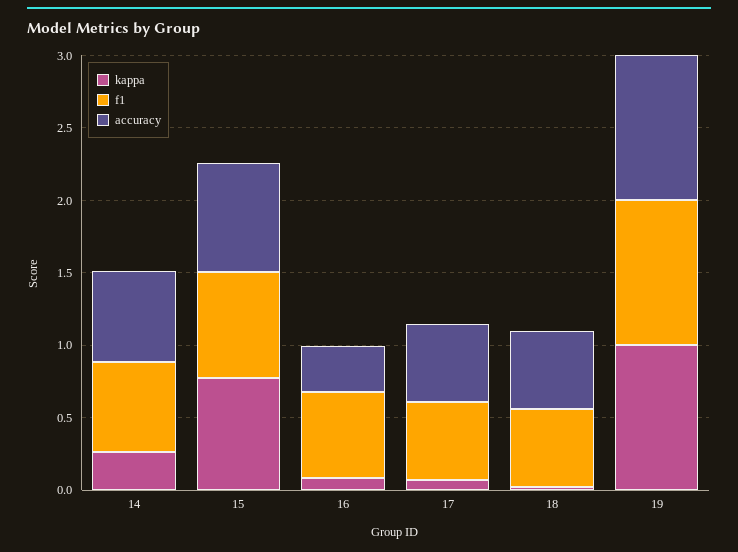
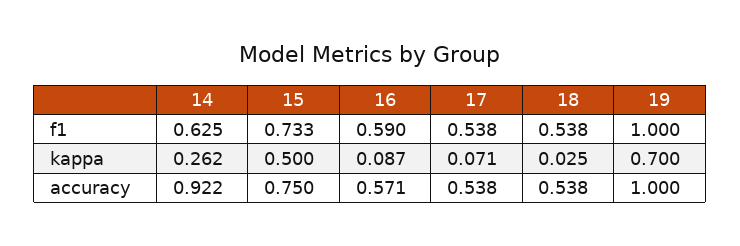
  {
    "kappa": {
      "14": 0.262,
-     "15": 0.8,
+     "15": 0.5,
      "16": 0.087,
      "17": 0.071,
      "18": 0.025,
-     "19": 1
+     "19": 0.7
    },
    "f1": {
      "14": 0.625,
      "15": 0.733,
      "16": 0.59,
      "17": 0.538,
      "18": 0.538,
      "19": 1
    },
    "accuracy": {
-     "14": 0.6,
+     "14": 0.922,
      "15": 0.75,
-     "16": 0.3,
+     "16": 0.571,
      "17": 0.538,
      "18": 0.538,
      "19": 1
    }
  }

